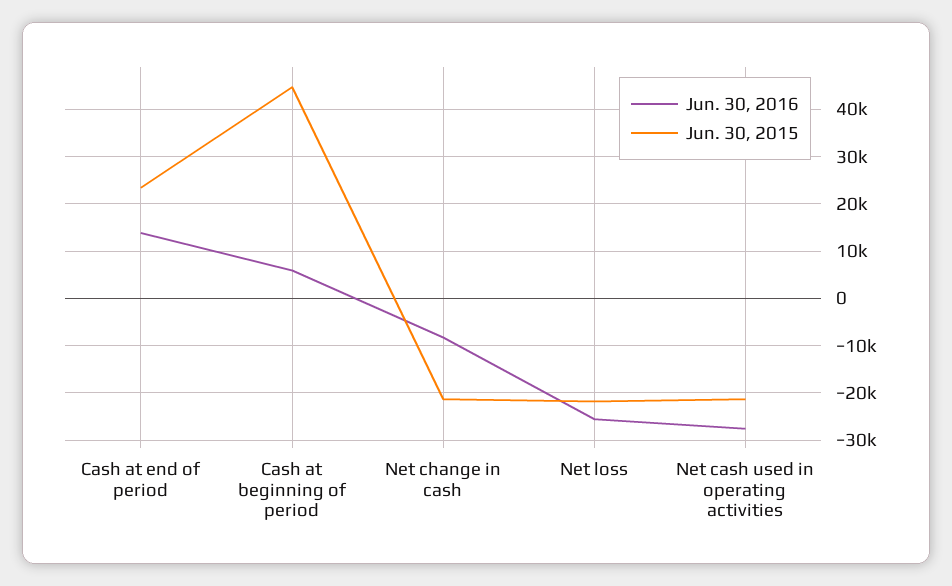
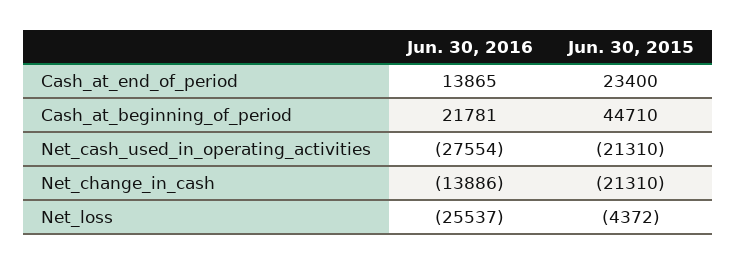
  {
    "Jun. 30, 2016": {
      "Cash at end of period": 13865,
-     "Cash at beginning of period": 6000,
+     "Cash at beginning of period": 21781,
-     "Net change in cash": -8000,
+     "Net change in cash": -13886,
      "Net loss": -25537,
      "Net cash used in operating activities": -27554
    },
    "Jun. 30, 2015": {
      "Cash at end of period": 23400,
      "Cash at beginning of period": 44710,
      "Net change in cash": -21310,
-     "Net loss": -22000,
+     "Net loss": -4372,
      "Net cash used in operating activities": -21310
    }
  }

